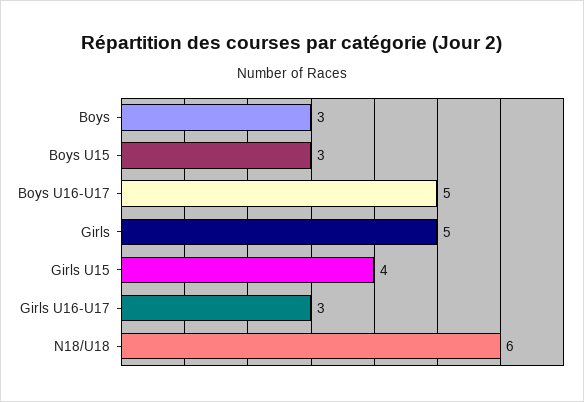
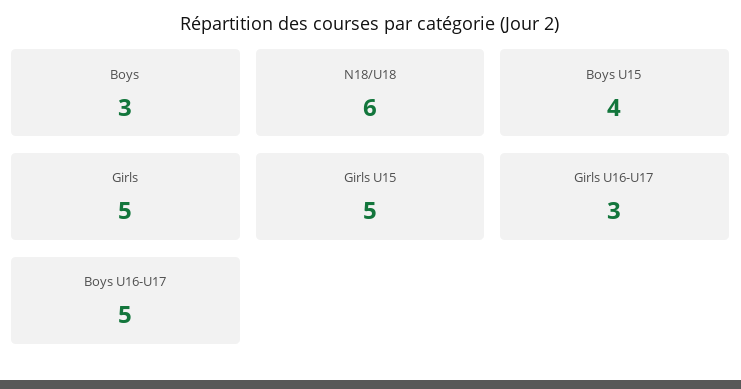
  {
    "Boys": 3,
-   "Boys U15": 3,
+   "Boys U15": 4,
    "Boys U16-U17": 5,
    "Girls": 5,
-   "Girls U15": 4,
+   "Girls U15": 5,
    "Girls U16-U17": 3,
    "N18/U18": 6
  }

